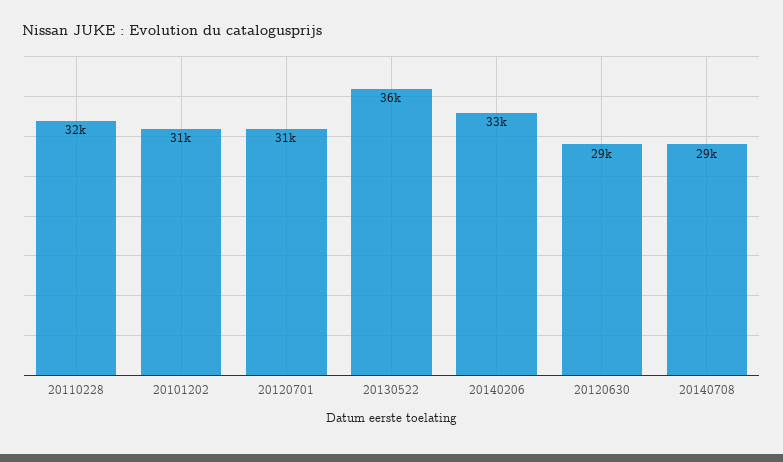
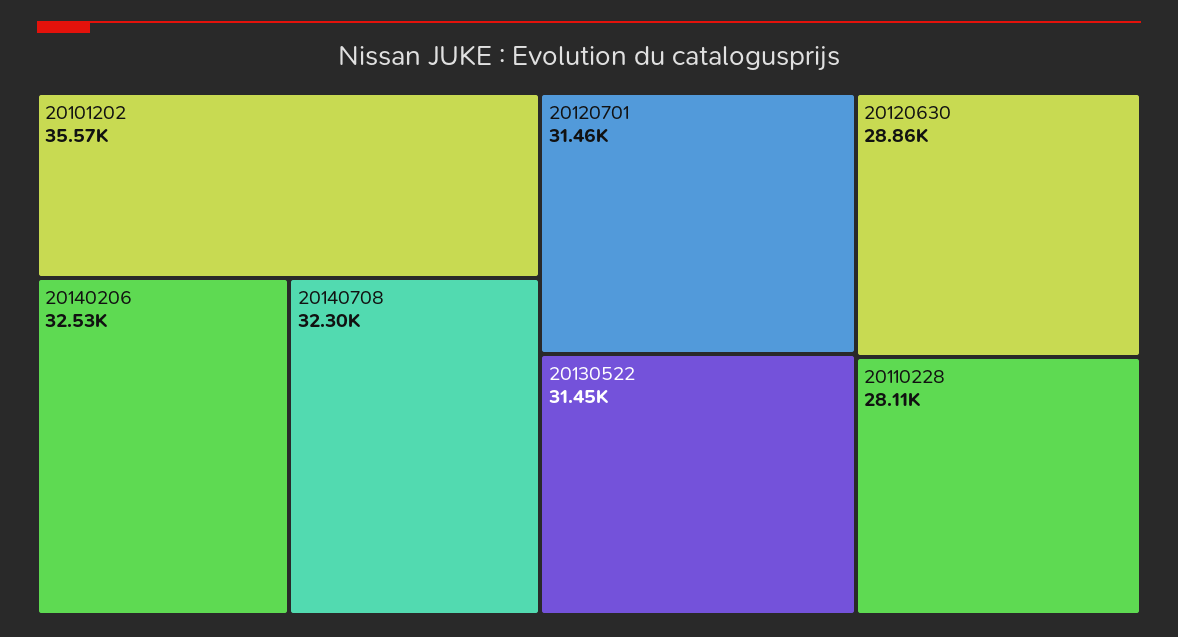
  {
-   "20110228": 32000,
+   "20110228": 28110,
-   "20101202": 31000,
+   "20101202": 35570,
    "20120701": 31460,
-   "20130522": 36000,
+   "20130522": 31450,
    "20140206": 32530,
    "20120630": 28860,
-   "20140708": 29000
+   "20140708": 32300
  }

